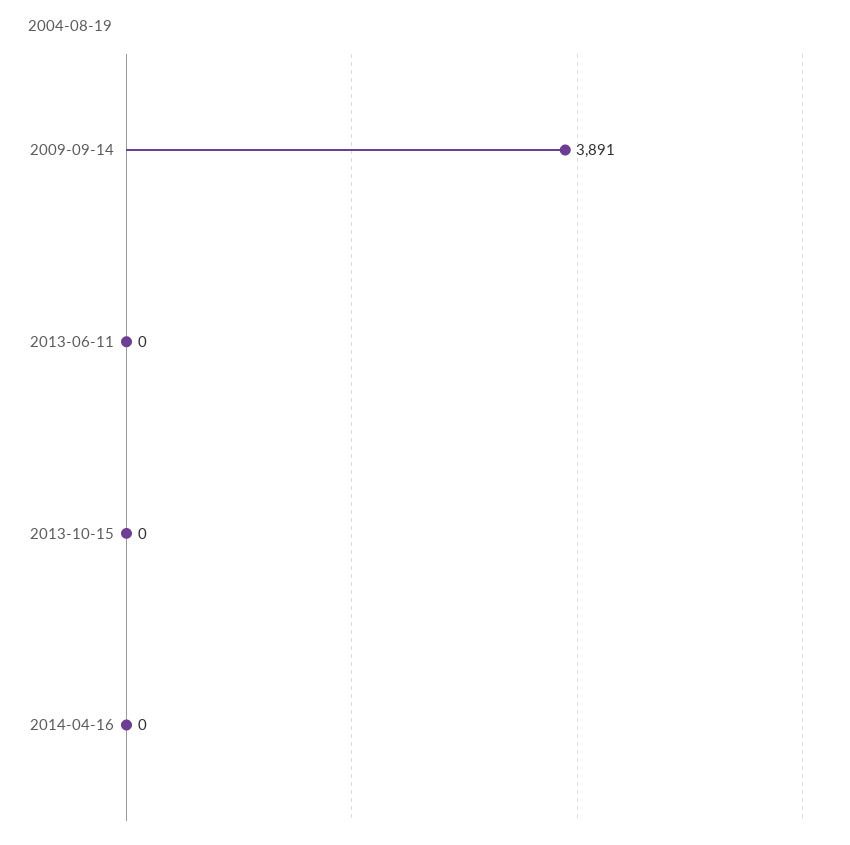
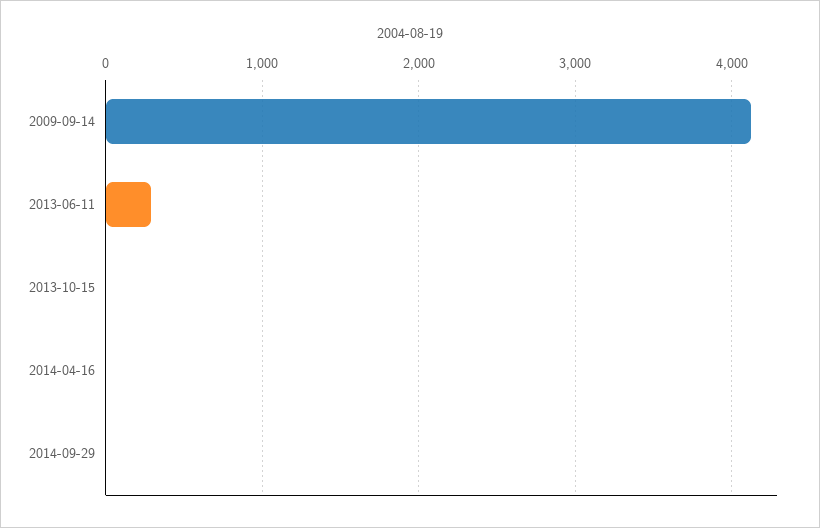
  {
-   "2009-09-14": 3891,
+   "2009-09-14": 4100,
-   "2013-06-11": 0,
+   "2013-06-11": 300,
    "2013-10-15": 0,
-   "2014-04-16": 0
+   "2014-04-16": 0,
+   "2014-09-29": 0
  }

